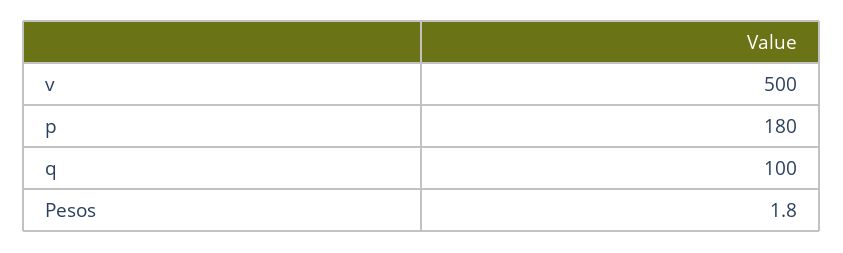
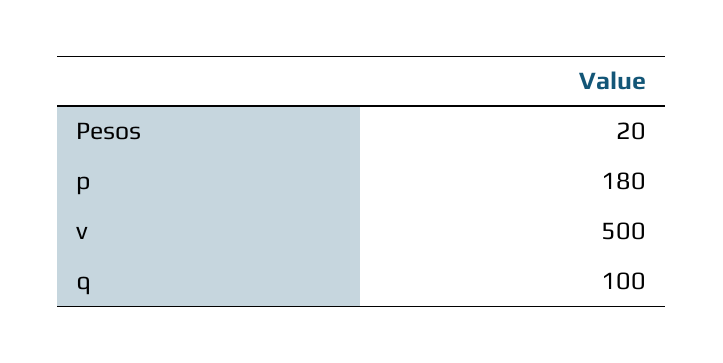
  {
    "v": 500,
    "p": 180,
    "q": 100,
-   "Pesos": 1.8
+   "Pesos": 20
  }

